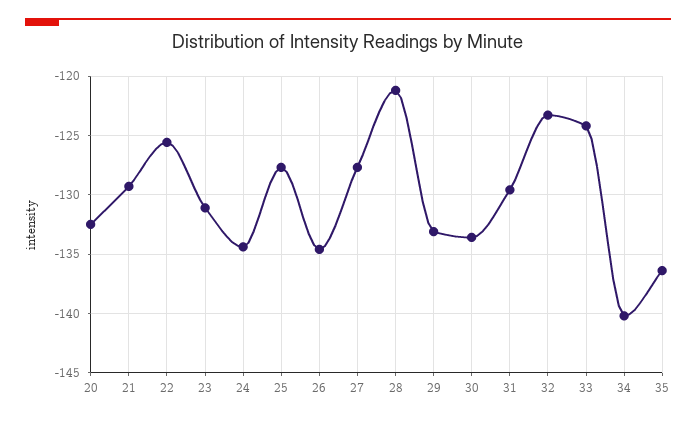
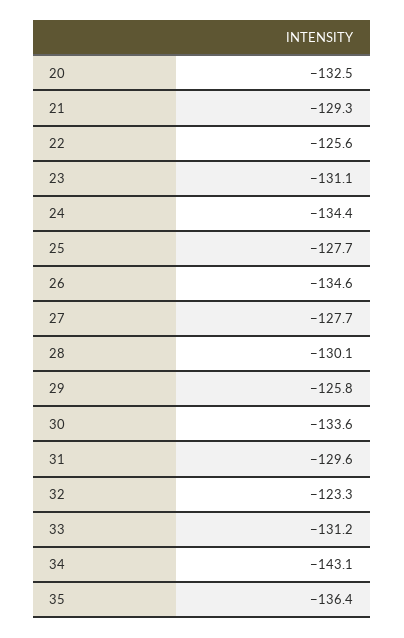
  {
    "20": -132.5,
    "21": -129.3,
    "22": -125.6,
    "23": -131.1,
    "24": -134.4,
    "25": -127.7,
    "26": -134.6,
    "27": -127.7,
-   "28": -121,
+   "28": -130.1,
-   "29": -133,
+   "29": -125.8,
    "30": -133.6,
    "31": -129.6,
    "32": -123.3,
-   "33": -124,
+   "33": -131.2,
-   "34": -140,
+   "34": -143.1,
    "35": -136.4
  }

